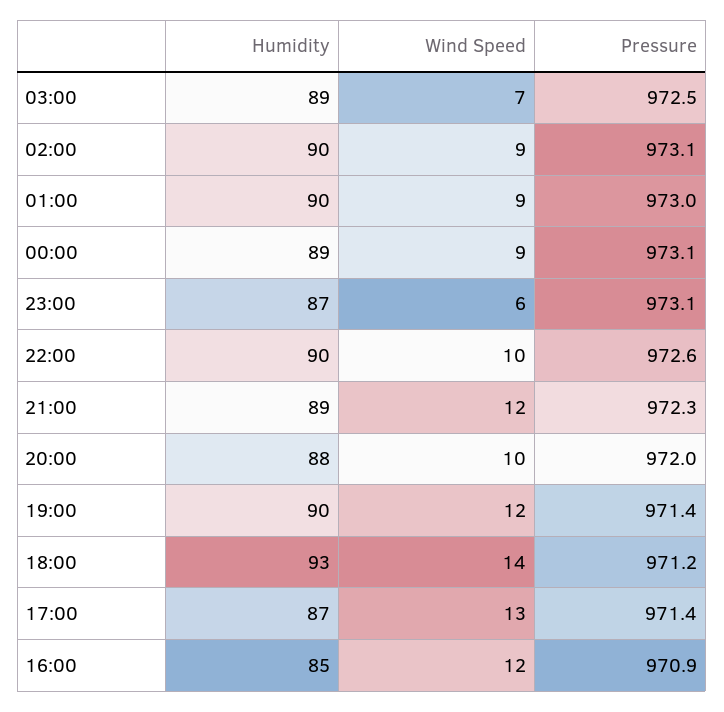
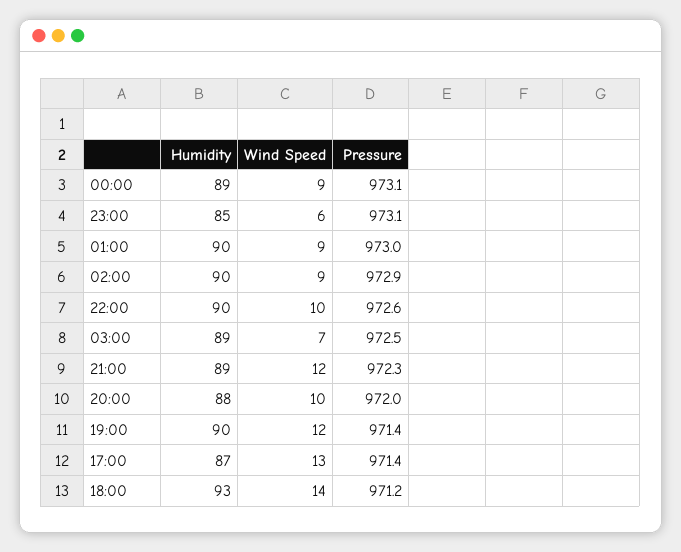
  {
    "Humidity": {
      "03:00": 89,
      "02:00": 90,
      "01:00": 90,
      "00:00": 89,
-     "23:00": 87,
+     "23:00": 85,
      "22:00": 90,
      "21:00": 89,
      "20:00": 88,
      "19:00": 90,
      "18:00": 93,
-     "17:00": 87,
+     "17:00": 87
-     "16:00": 85
    },
    "Wind Speed": {
      "03:00": 7,
      "02:00": 9,
      "01:00": 9,
      "00:00": 9,
      "23:00": 6,
      "22:00": 10,
      "21:00": 12,
      "20:00": 10,
      "19:00": 12,
      "18:00": 14,
-     "17:00": 13,
+     "17:00": 13
-     "16:00": 12
    },
    "Pressure": {
      "03:00": 972.5,
-     "02:00": 973.1,
+     "02:00": 972.9,
      "01:00": 973,
      "00:00": 973.1,
      "23:00": 973.1,
      "22:00": 972.6,
      "21:00": 972.3,
      "20:00": 972,
      "19:00": 971.4,
      "18:00": 971.2,
-     "17:00": 971.4,
+     "17:00": 971.4
-     "16:00": 970.9
    }
  }

